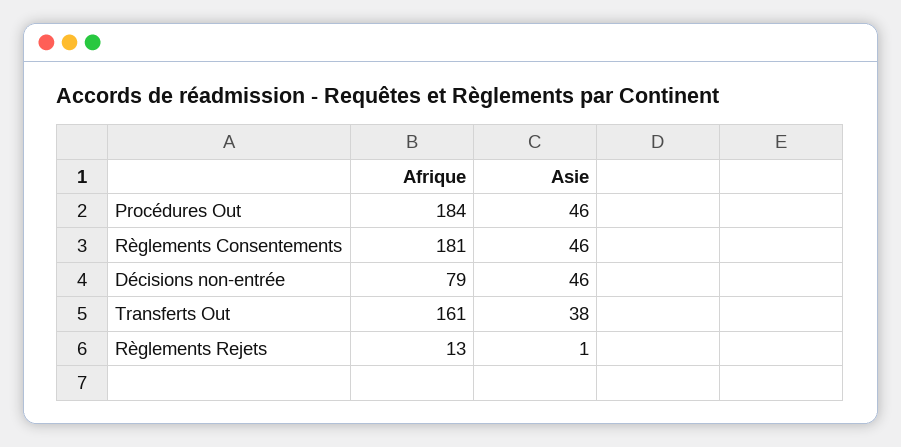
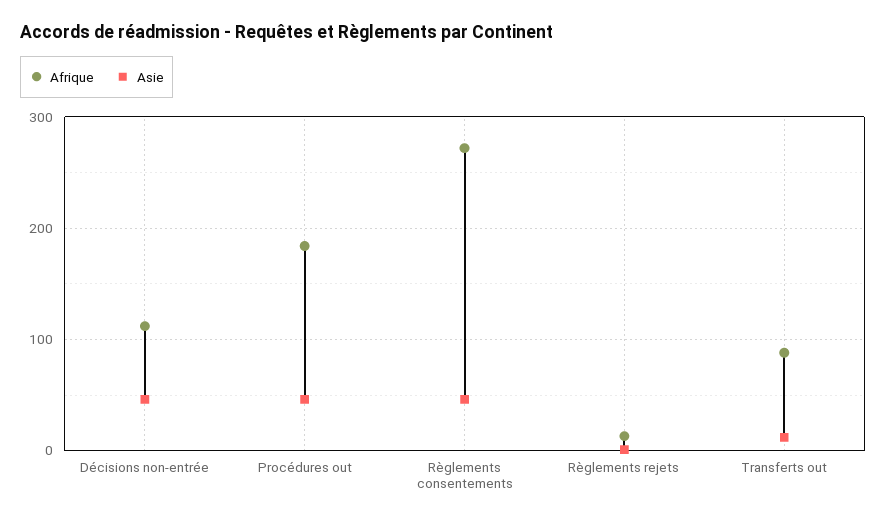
  {
    "Afrique": {
      "Procédures Out": 184,
-     "Règlements Consentements": 181,
+     "Règlements Consentements": 270,
-     "Décisions non-entrée": 79,
+     "Décisions non-entrée": 110,
-     "Transferts Out": 161,
+     "Transferts Out": 90,
      "Règlements Rejets": 13
    },
    "Asie": {
      "Procédures Out": 46,
      "Règlements Consentements": 46,
      "Décisions non-entrée": 46,
-     "Transferts Out": 38,
+     "Transferts Out": 10,
      "Règlements Rejets": 1
    }
  }

